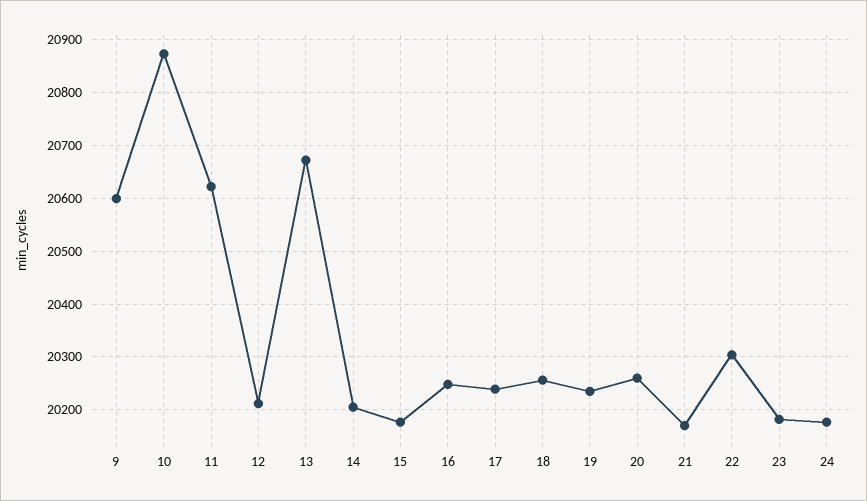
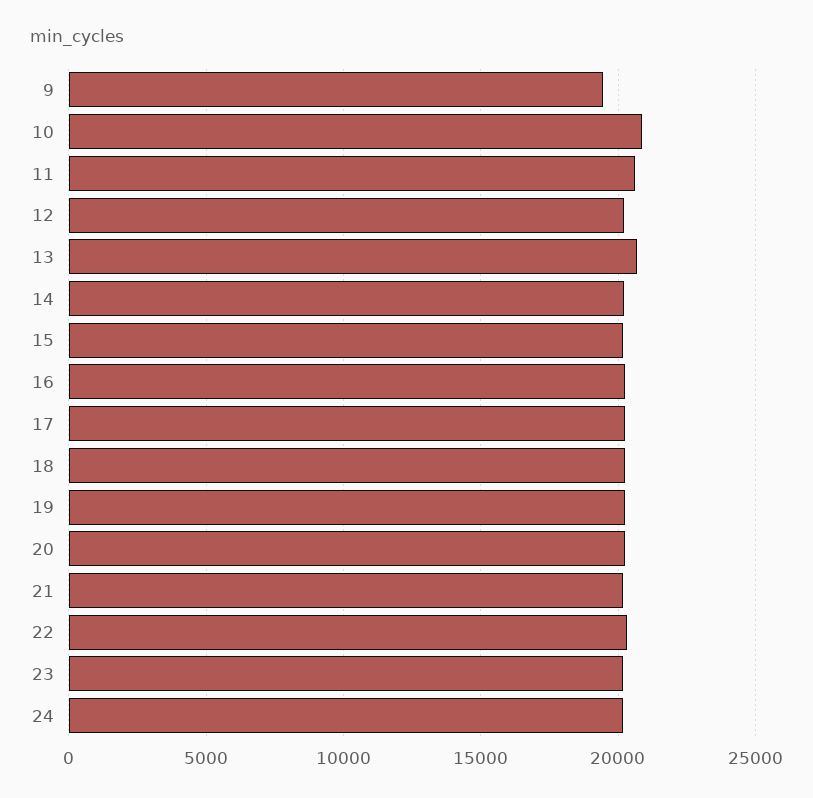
  {
-   "9": 20600,
+   "9": 19500,
    "10": 20880,
    "11": 20620,
    "12": 20220,
    "13": 20680,
    "14": 20200,
    "15": 20180,
    "16": 20240,
    "17": 20240,
    "18": 20260,
    "19": 20240,
    "20": 20260,
    "21": 20180,
    "22": 20300,
    "23": 20180,
    "24": 20180
  }

